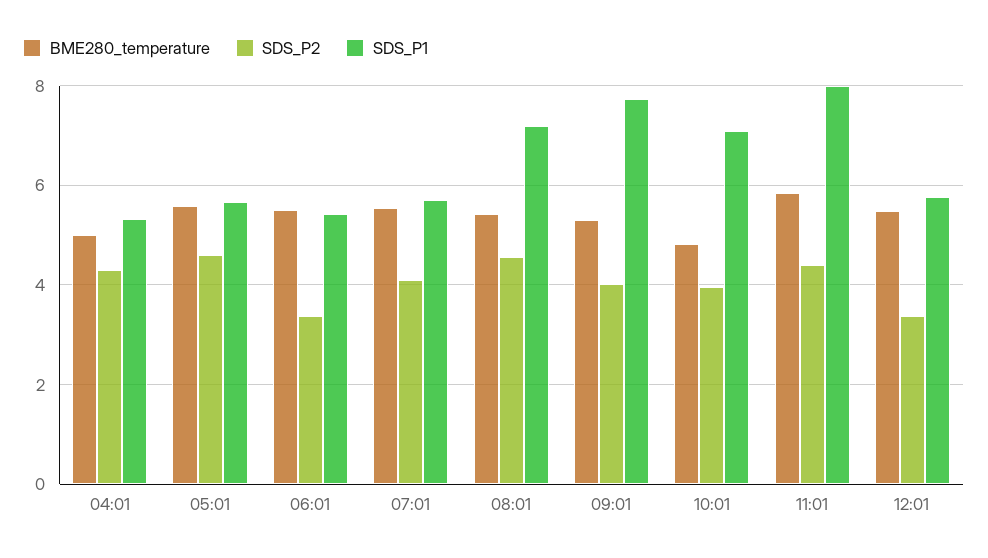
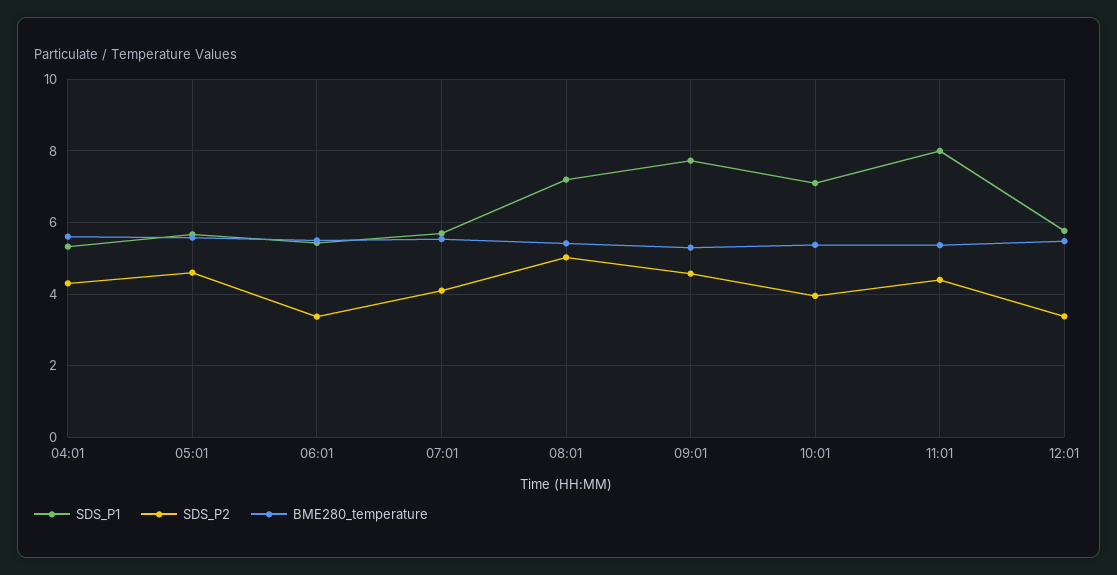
  {
    "BME280_temperature": {
-     "04:01": 5,
+     "04:01": 5.6,
      "05:01": 5.6,
      "06:01": 5.6,
      "07:01": 5.6,
      "08:01": 5.4,
      "09:01": 5.4,
-     "10:01": 4.8,
+     "10:01": 5.4,
-     "11:01": 5.8,
+     "11:01": 5.4,
      "12:01": 5.4
    },
    "SDS_P2": {
      "04:01": 4.4,
      "05:01": 4.6,
      "06:01": 3.4,
      "07:01": 4.2,
-     "08:01": 4.6,
+     "08:01": 5,
-     "09:01": 4,
+     "09:01": 4.6,
      "10:01": 4,
      "11:01": 4.4,
      "12:01": 3.4
    },
    "SDS_P1": {
      "04:01": 5.4,
      "05:01": 5.6,
      "06:01": 5.4,
      "07:01": 5.8,
      "08:01": 7.2,
      "09:01": 7.8,
      "10:01": 7.2,
      "11:01": 8,
      "12:01": 5.8
    }
  }

